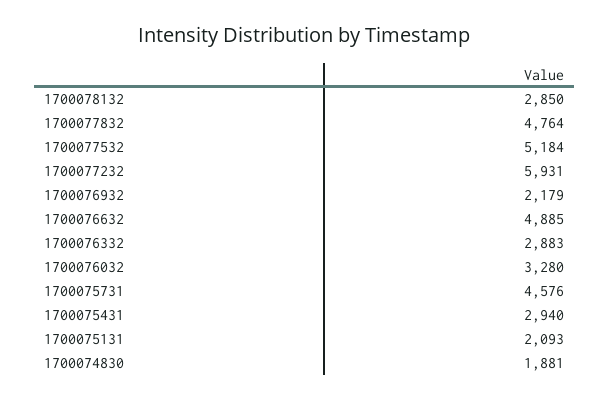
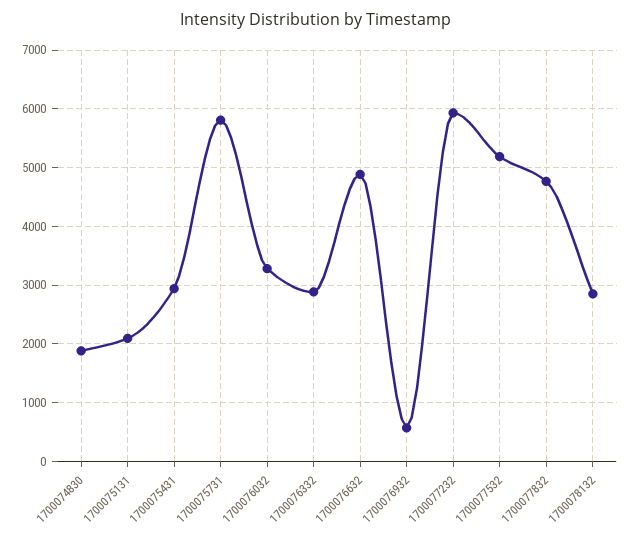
  {
    "1700078132": 2850,
    "1700077832": 4764,
    "1700077532": 5184,
    "1700077232": 5931,
-   "1700076932": 2179,
+   "1700076932": 600,
    "1700076632": 4885,
    "1700076332": 2883,
    "1700076032": 3280,
-   "1700075731": 4576,
+   "1700075731": 5800,
    "1700075431": 2940,
    "1700075131": 2093,
    "1700074830": 1881
  }

